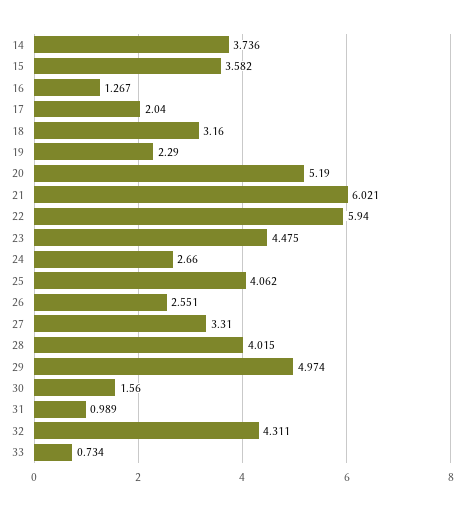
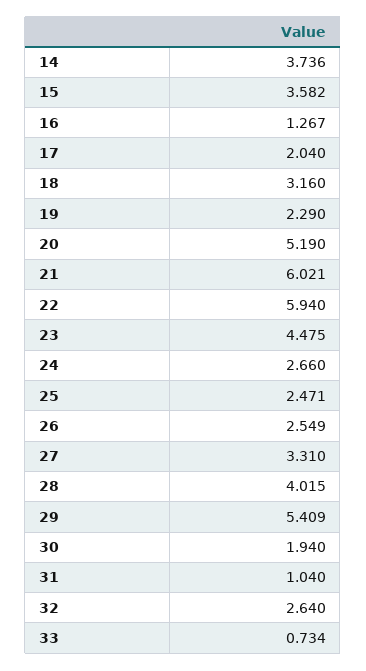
  {
    "14": 3.736,
    "15": 3.582,
    "16": 1.267,
    "17": 2.04,
    "18": 3.16,
    "19": 2.29,
    "20": 5.19,
    "21": 6.021,
    "22": 5.94,
    "23": 4.475,
    "24": 2.66,
-   "25": 4.062,
+   "25": 2.471,
-   "26": 2.551,
+   "26": 2.549,
    "27": 3.31,
    "28": 4.015,
-   "29": 4.974,
+   "29": 5.409,
-   "30": 1.56,
+   "30": 1.94,
-   "31": 0.989,
+   "31": 1.04,
-   "32": 4.311,
+   "32": 2.64,
    "33": 0.734
  }

